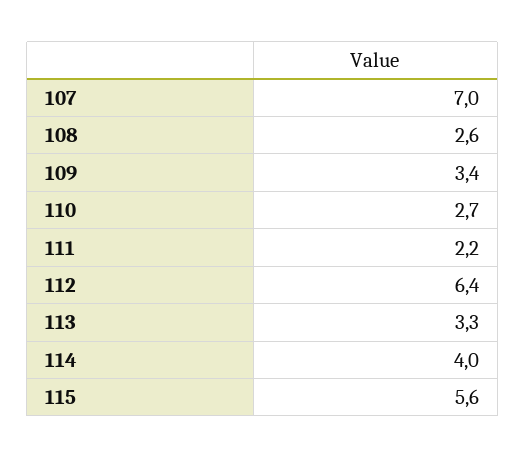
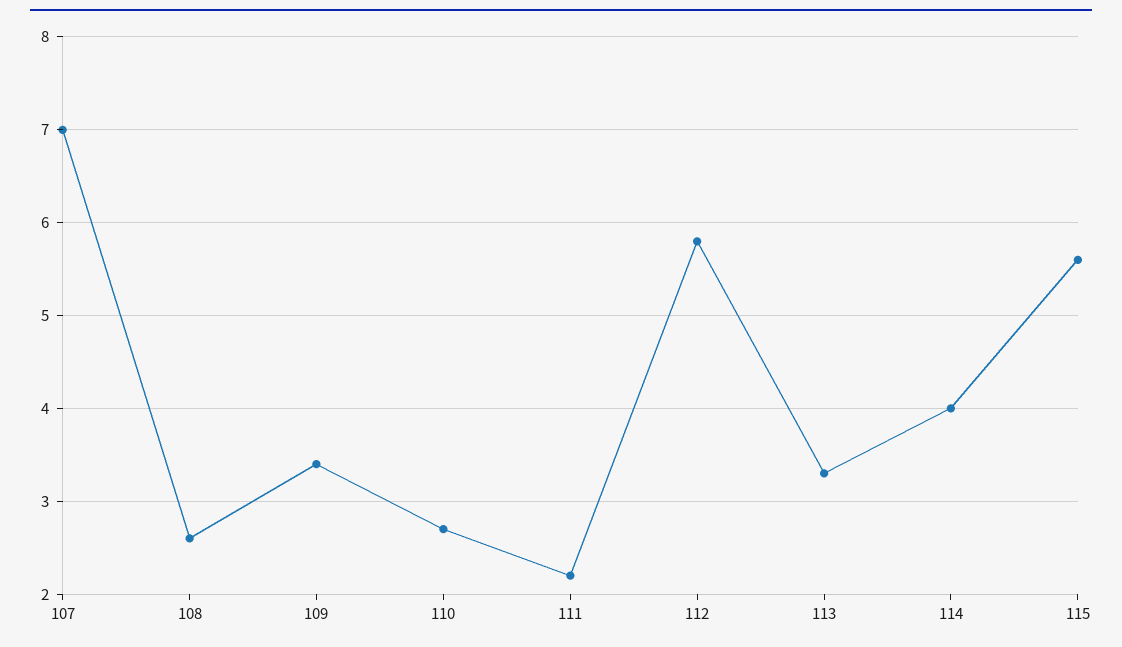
  {
    "107": 7,
    "108": 2.6,
    "109": 3.4,
    "110": 2.7,
    "111": 2.2,
-   "112": 6.4,
+   "112": 5.8,
    "113": 3.3,
    "114": 4,
    "115": 5.6
  }

